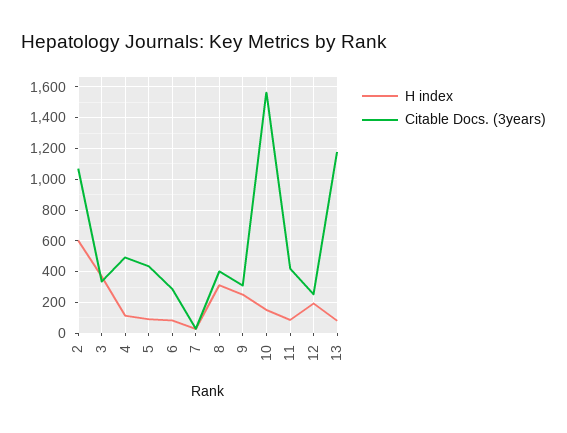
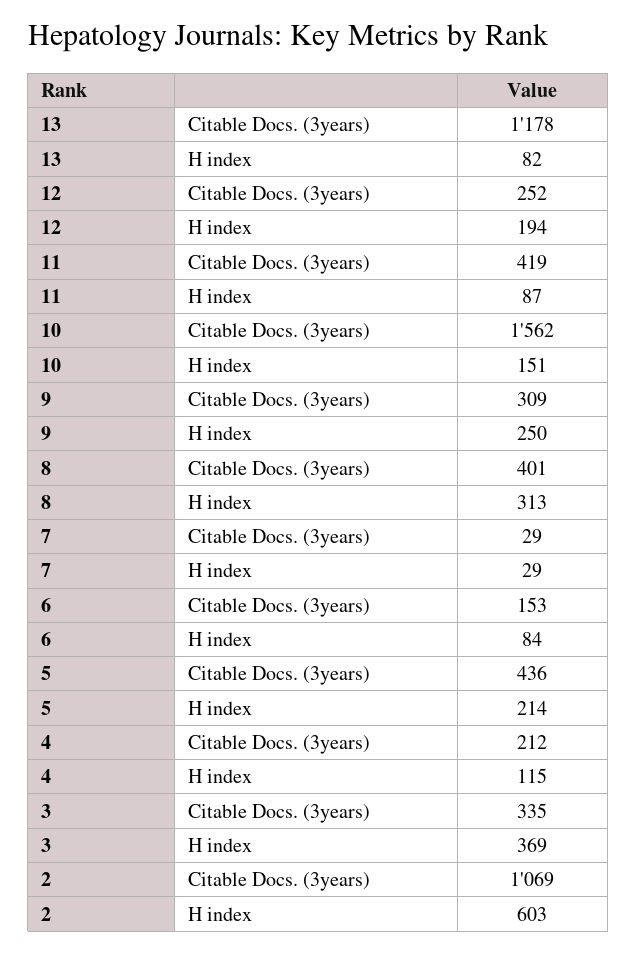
  {
    "H index": {
      "2": 603,
      "3": 369,
      "4": 115,
-     "5": 100,
+     "5": 214,
      "6": 84,
      "7": 29,
      "8": 313,
      "9": 250,
      "10": 151,
      "11": 87,
      "12": 194,
      "13": 82
    },
    "Citable Docs. (3years)": {
      "2": 1069,
      "3": 335,
-     "4": 500,
+     "4": 212,
      "5": 436,
-     "6": 300,
+     "6": 153,
      "7": 29,
      "8": 401,
      "9": 309,
      "10": 1562,
      "11": 419,
      "12": 252,
      "13": 1178
    }
  }

